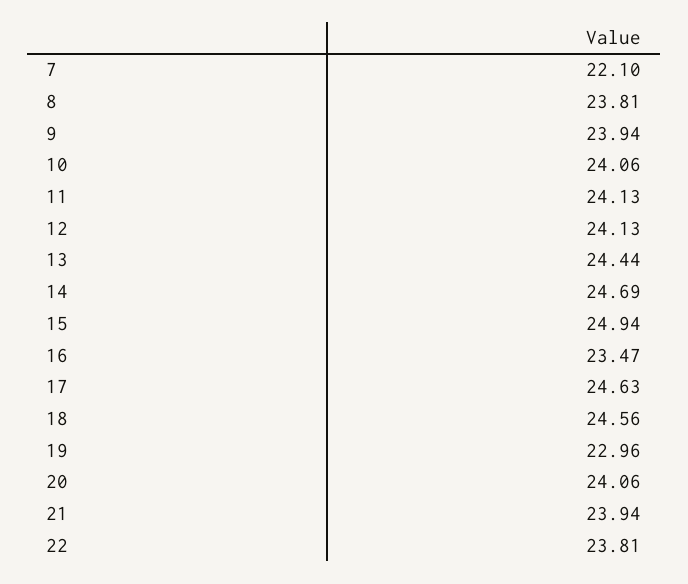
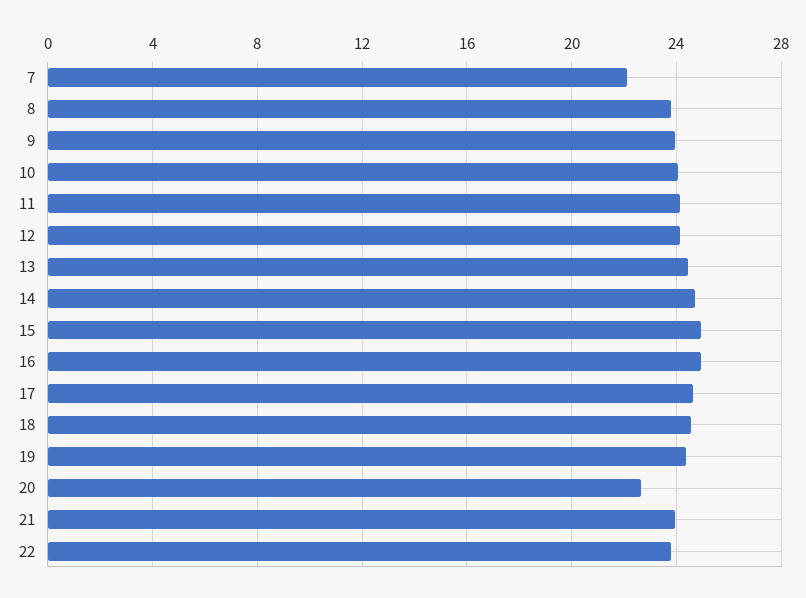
  {
    "7": 22.1,
    "8": 23.81,
    "9": 23.94,
    "10": 24.06,
    "11": 24.13,
    "12": 24.13,
    "13": 24.44,
    "14": 24.69,
    "15": 24.94,
-   "16": 23.47,
+   "16": 25,
    "17": 24.63,
    "18": 24.56,
-   "19": 22.96,
+   "19": 24.5,
-   "20": 24.06,
+   "20": 22.5,
    "21": 23.94,
    "22": 23.81
  }

